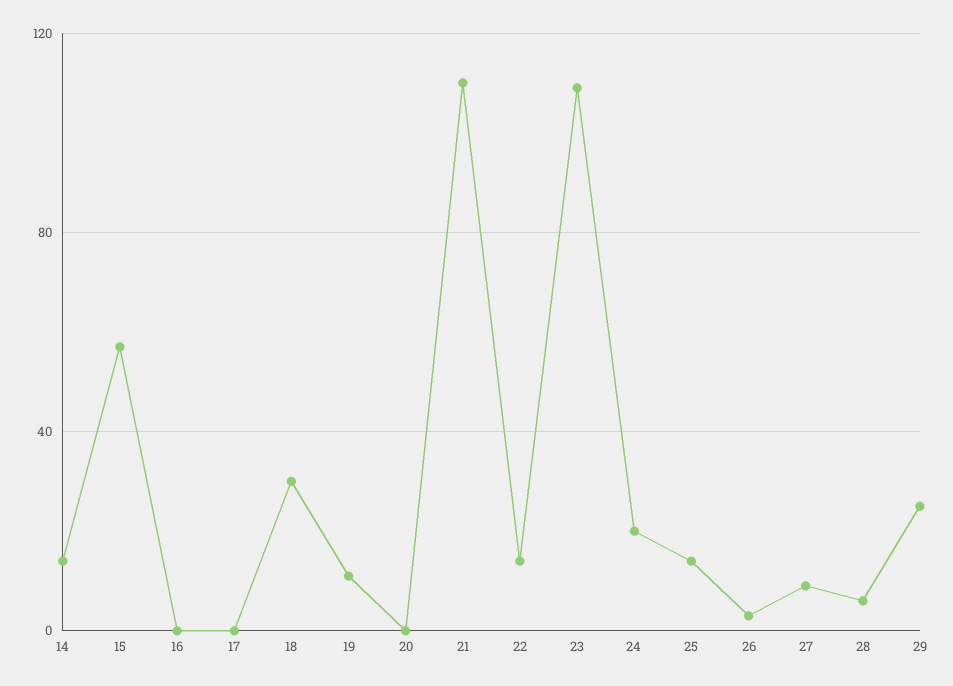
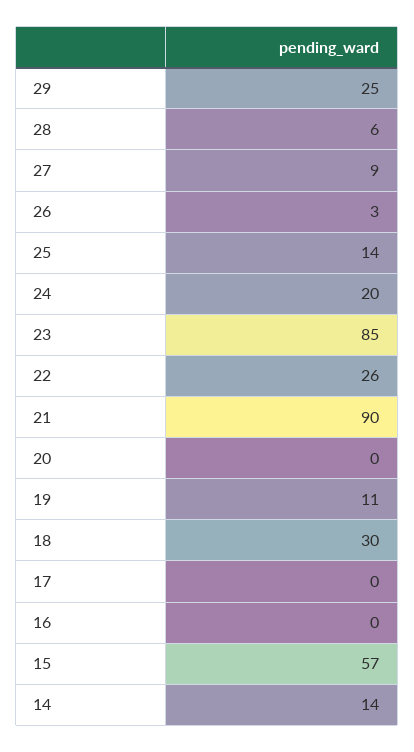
  {
    "14": 14,
    "15": 57,
    "16": 0,
    "17": 0,
    "18": 30,
    "19": 11,
    "20": 0,
-   "21": 110,
+   "21": 90,
-   "22": 15,
+   "22": 26,
-   "23": 110,
+   "23": 85,
    "24": 20,
    "25": 14,
    "26": 3,
    "27": 9,
    "28": 6,
    "29": 25
  }

